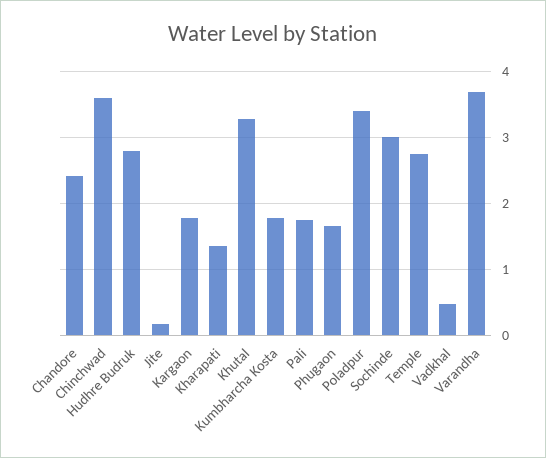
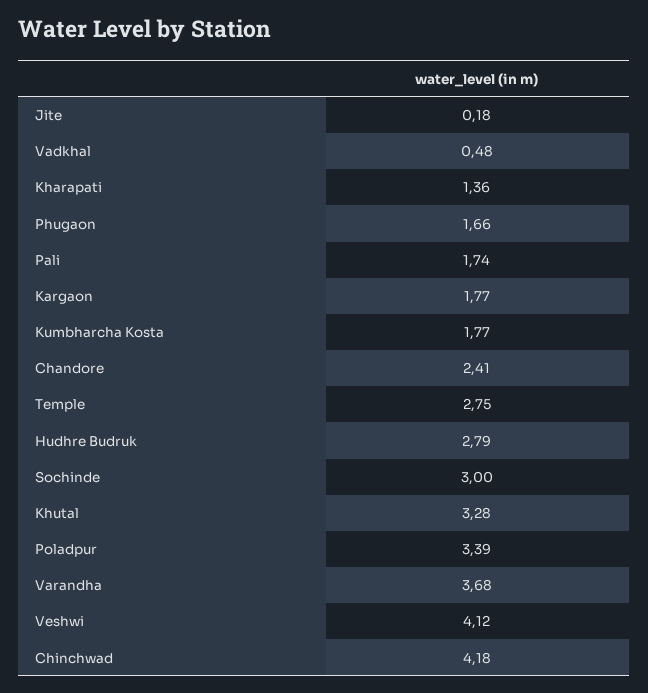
  {
    "Chandore": 2.41,
-   "Chinchwad": 3.6,
+   "Chinchwad": 4.18,
    "Hudhre Budruk": 2.79,
    "Jite": 0.18,
    "Kargaon": 1.77,
    "Kharapati": 1.36,
    "Khutal": 3.28,
    "Kumbharcha Kosta": 1.77,
    "Pali": 1.74,
    "Phugaon": 1.66,
    "Poladpur": 3.39,
    "Sochinde": 3,
    "Temple": 2.75,
    "Vadkhal": 0.48,
-   "Varandha": 3.68
+   "Varandha": 3.68,
+   "Veshwi": 4.12
  }

